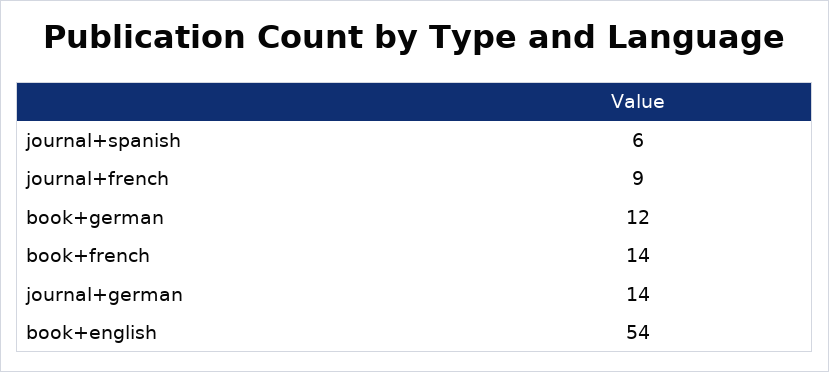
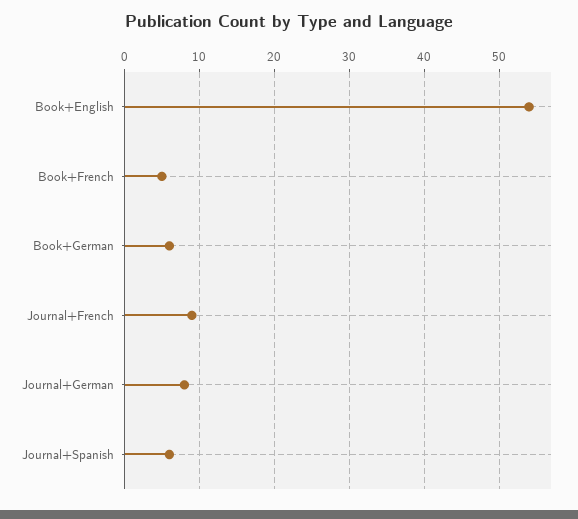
  {
    "journal+spanish": 6,
    "journal+french": 9,
-   "book+german": 12,
+   "book+german": 6,
-   "book+french": 14,
+   "book+french": 5,
-   "journal+german": 14,
+   "journal+german": 8,
    "book+english": 54
  }

